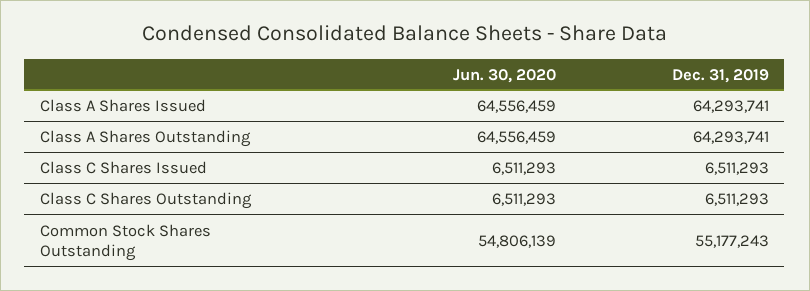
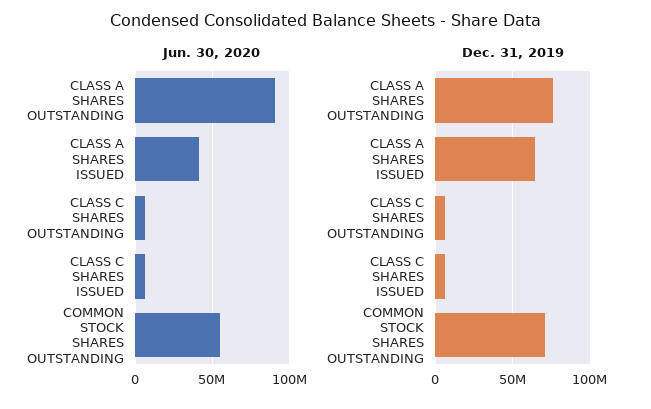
  {
    "Jun. 30, 2020": {
-     "Class A Shares Issued": 64556459,
+     "Class A Shares Issued": 40000000,
-     "Class A Shares Outstanding": 64556459,
+     "Class A Shares Outstanding": 90000000,
      "Class C Shares Issued": 6511293,
      "Class C Shares Outstanding": 6511293,
      "Common Stock Shares Outstanding": 54806139
    },
    "Dec. 31, 2019": {
      "Class A Shares Issued": 64293741,
-     "Class A Shares Outstanding": 64293741,
+     "Class A Shares Outstanding": 75000000,
      "Class C Shares Issued": 6511293,
      "Class C Shares Outstanding": 6511293,
-     "Common Stock Shares Outstanding": 55177243
+     "Common Stock Shares Outstanding": 70000000
    }
  }

